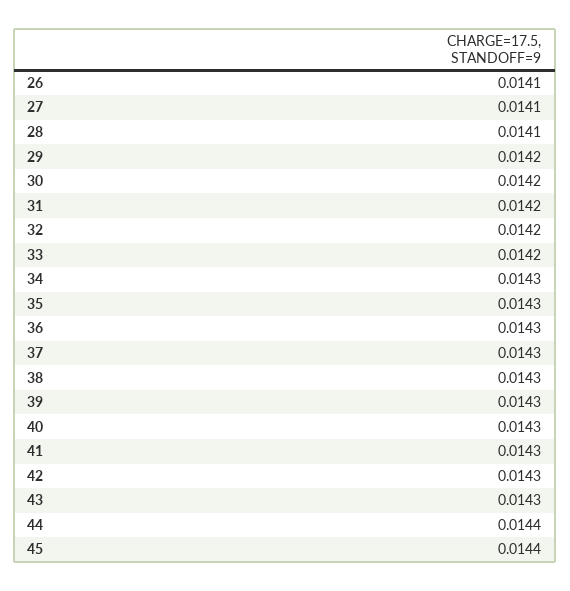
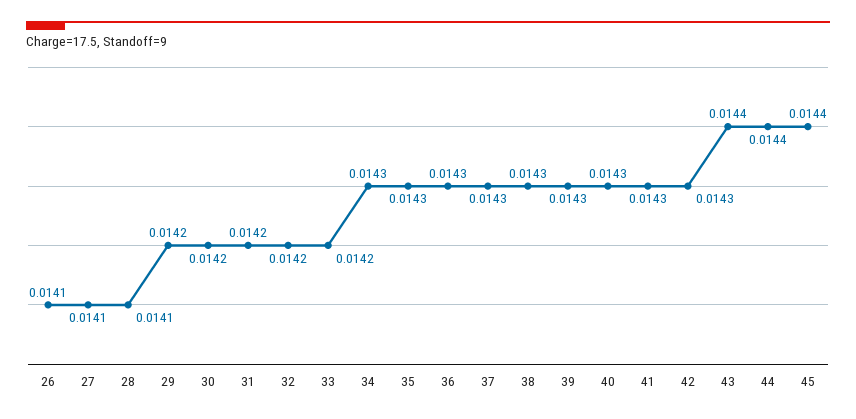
  {
    "26": 0.0141,
    "27": 0.0141,
    "28": 0.0141,
    "29": 0.0142,
    "30": 0.0142,
    "31": 0.0142,
    "32": 0.0142,
    "33": 0.0142,
    "34": 0.0143,
    "35": 0.0143,
    "36": 0.0143,
    "37": 0.0143,
    "38": 0.0143,
    "39": 0.0143,
    "40": 0.0143,
    "41": 0.0143,
    "42": 0.0143,
-   "43": 0.0143,
+   "43": 0.0144,
    "44": 0.0144,
    "45": 0.0144
  }

